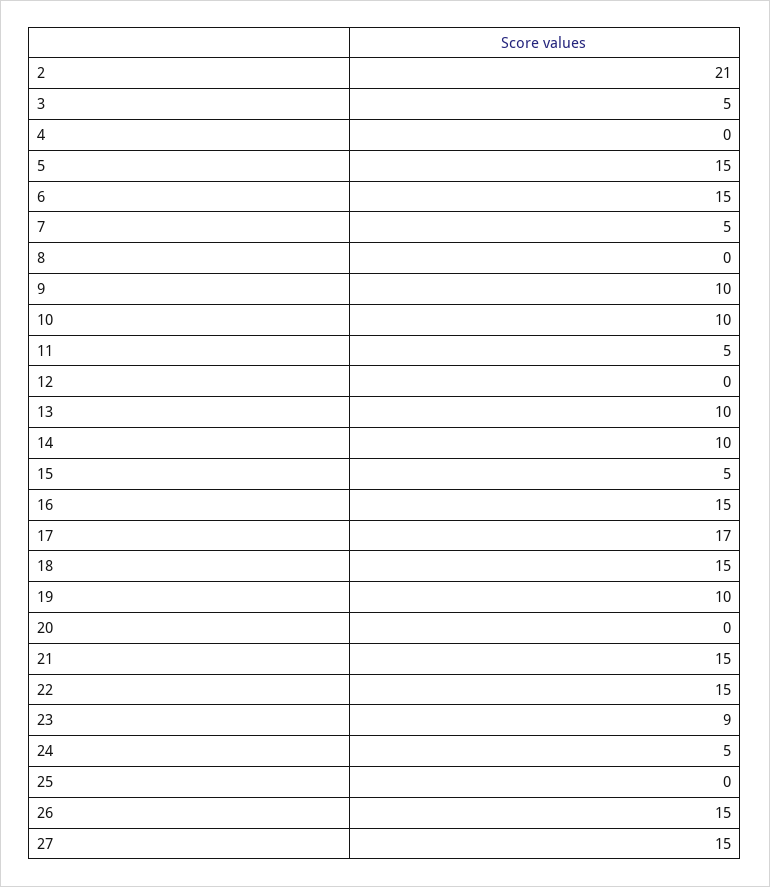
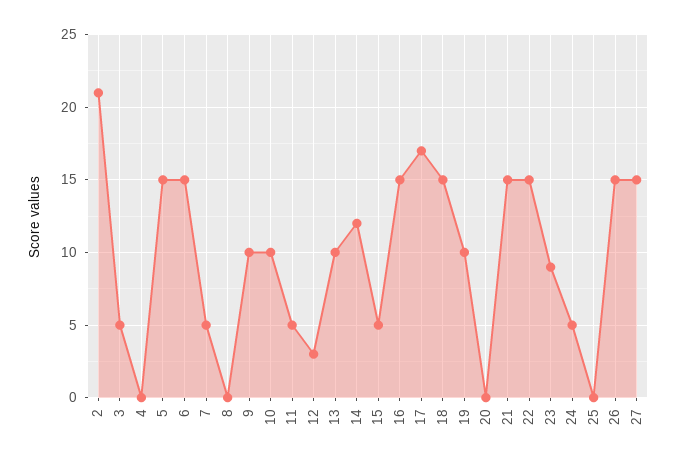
  {
    "2": 21,
    "3": 5,
    "4": 0,
    "5": 15,
    "6": 15,
    "7": 5,
    "8": 0,
    "9": 10,
    "10": 10,
    "11": 5,
-   "12": 0,
+   "12": 3,
    "13": 10,
-   "14": 10,
+   "14": 12,
    "15": 5,
    "16": 15,
    "17": 17,
    "18": 15,
    "19": 10,
    "20": 0,
    "21": 15,
    "22": 15,
    "23": 9,
    "24": 5,
    "25": 0,
    "26": 15,
    "27": 15
  }

